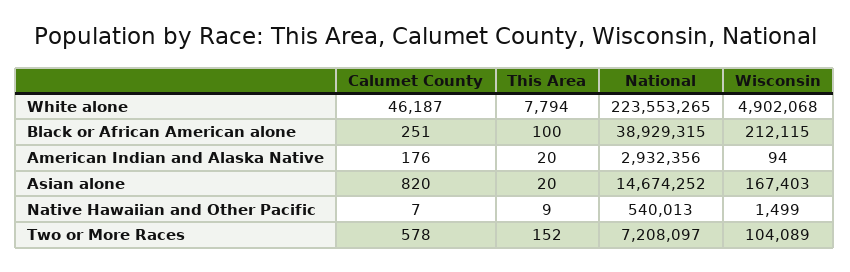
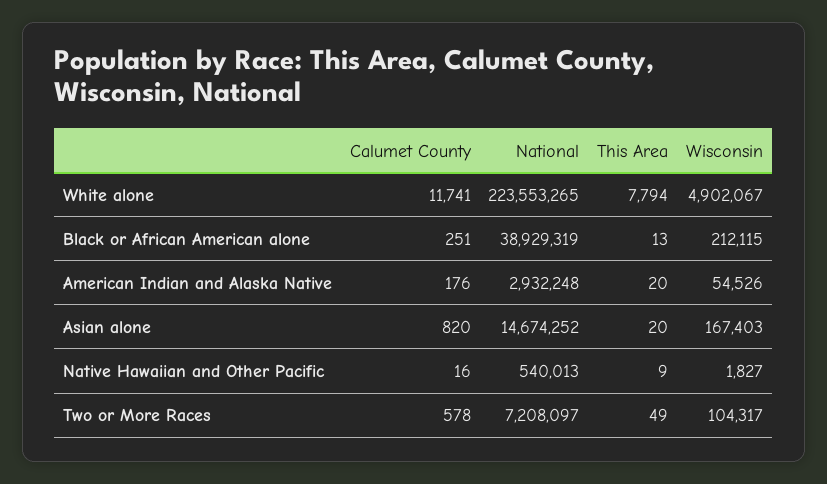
  {
    "Calumet County": {
-     "White alone": 46187,
+     "White alone": 11741,
      "Black or African American alone": 251,
      "American Indian and Alaska Native": 176,
      "Asian alone": 820,
-     "Native Hawaiian and Other Pacific": 7,
+     "Native Hawaiian and Other Pacific": 16,
      "Two or More Races": 578
    },
    "This Area": {
      "White alone": 7794,
-     "Black or African American alone": 100,
+     "Black or African American alone": 13,
      "American Indian and Alaska Native": 20,
      "Asian alone": 20,
      "Native Hawaiian and Other Pacific": 9,
-     "Two or More Races": 152
+     "Two or More Races": 49
    },
    "National": {
      "White alone": 223553265,
-     "Black or African American alone": 38929315,
+     "Black or African American alone": 38929319,
-     "American Indian and Alaska Native": 2932356,
+     "American Indian and Alaska Native": 2932248,
      "Asian alone": 14674252,
      "Native Hawaiian and Other Pacific": 540013,
      "Two or More Races": 7208097
    },
    "Wisconsin": {
-     "White alone": 4902068,
+     "White alone": 4902067,
      "Black or African American alone": 212115,
-     "American Indian and Alaska Native": 94,
+     "American Indian and Alaska Native": 54526,
      "Asian alone": 167403,
-     "Native Hawaiian and Other Pacific": 1499,
+     "Native Hawaiian and Other Pacific": 1827,
-     "Two or More Races": 104089
+     "Two or More Races": 104317
    }
  }

